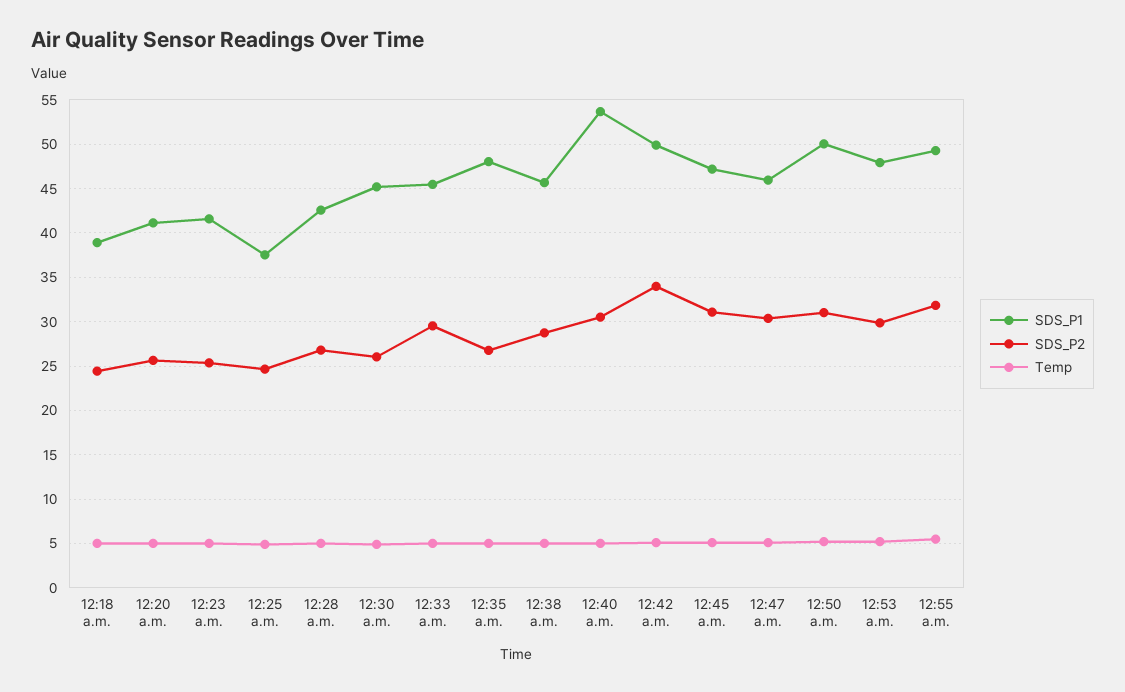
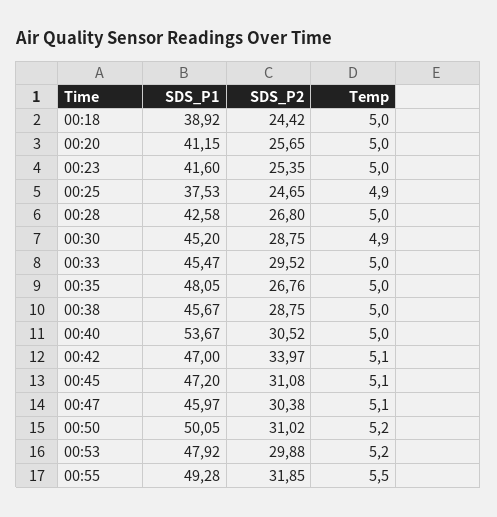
  {
    "SDS_P1": {
      "12:18 a.m.": 38.92,
      "12:20 a.m.": 41.15,
      "12:23 a.m.": 41.6,
      "12:25 a.m.": 37.53,
      "12:28 a.m.": 42.58,
      "12:30 a.m.": 45.2,
      "12:33 a.m.": 45.47,
      "12:35 a.m.": 48.05,
      "12:38 a.m.": 45.67,
      "12:40 a.m.": 53.67,
-     "12:42 a.m.": 50,
+     "12:42 a.m.": 47,
      "12:45 a.m.": 47.2,
      "12:47 a.m.": 45.97,
      "12:50 a.m.": 50.05,
      "12:53 a.m.": 47.92,
      "12:55 a.m.": 49.28
    },
    "SDS_P2": {
      "12:18 a.m.": 24.42,
      "12:20 a.m.": 25.65,
      "12:23 a.m.": 25.35,
      "12:25 a.m.": 24.65,
      "12:28 a.m.": 26.8,
-     "12:30 a.m.": 26,
+     "12:30 a.m.": 28.75,
      "12:33 a.m.": 29.52,
      "12:35 a.m.": 26.76,
      "12:38 a.m.": 28.75,
      "12:40 a.m.": 30.52,
      "12:42 a.m.": 33.97,
      "12:45 a.m.": 31.08,
      "12:47 a.m.": 30.38,
      "12:50 a.m.": 31.02,
      "12:53 a.m.": 29.88,
      "12:55 a.m.": 31.85
    },
    "Temp": {
      "12:18 a.m.": 5,
      "12:20 a.m.": 5,
      "12:23 a.m.": 5,
      "12:25 a.m.": 4.9,
      "12:28 a.m.": 5,
      "12:30 a.m.": 4.9,
      "12:33 a.m.": 5,
      "12:35 a.m.": 5,
      "12:38 a.m.": 5,
      "12:40 a.m.": 5,
      "12:42 a.m.": 5.1,
      "12:45 a.m.": 5.1,
      "12:47 a.m.": 5.1,
      "12:50 a.m.": 5.2,
      "12:53 a.m.": 5.2,
      "12:55 a.m.": 5.5
    }
  }

